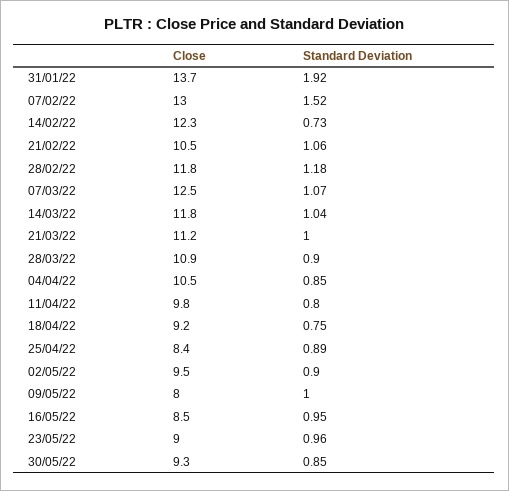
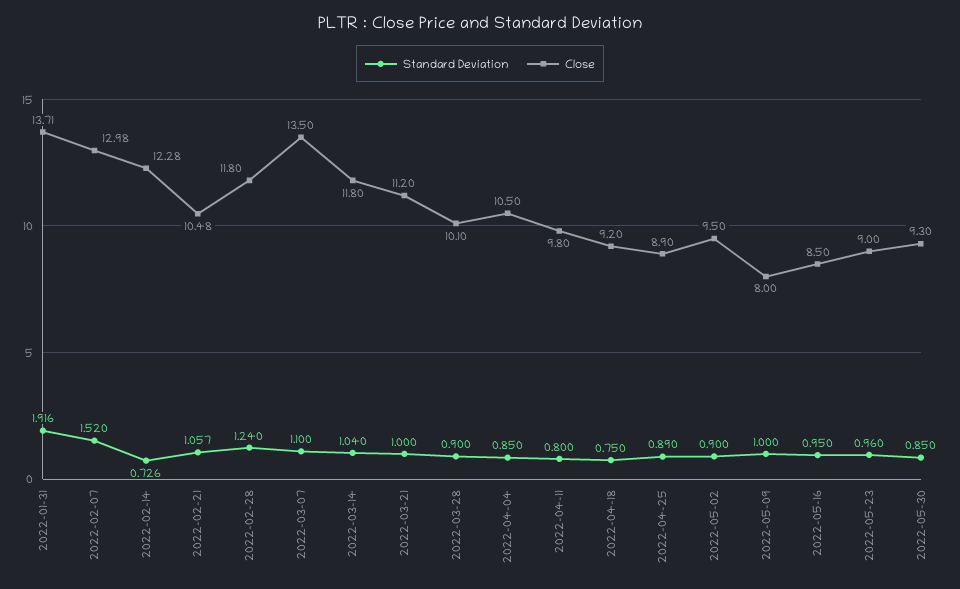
  {
    "Close": {
      "31/01/22": 13.71,
      "07/02/22": 12.98,
      "14/02/22": 12.28,
      "21/02/22": 10.48,
      "28/02/22": 11.8,
-     "07/03/22": 12.5,
+     "07/03/22": 13.5,
      "14/03/22": 11.8,
      "21/03/22": 11.2,
-     "28/03/22": 10.9,
+     "28/03/22": 10.1,
      "04/04/22": 10.5,
      "11/04/22": 9.8,
      "18/04/22": 9.2,
-     "25/04/22": 8.4,
+     "25/04/22": 8.9,
      "02/05/22": 9.5,
      "09/05/22": 8,
      "16/05/22": 8.5,
      "23/05/22": 9,
      "30/05/22": 9.3
    },
    "Standard Deviation": {
      "31/01/22": 1.916,
      "07/02/22": 1.52,
      "14/02/22": 0.726,
      "21/02/22": 1.057,
-     "28/02/22": 1.18,
+     "28/02/22": 1.24,
-     "07/03/22": 1.07,
+     "07/03/22": 1.1,
      "14/03/22": 1.04,
      "21/03/22": 1,
      "28/03/22": 0.9,
      "04/04/22": 0.85,
      "11/04/22": 0.8,
      "18/04/22": 0.75,
      "25/04/22": 0.89,
      "02/05/22": 0.9,
      "09/05/22": 1,
      "16/05/22": 0.95,
      "23/05/22": 0.96,
      "30/05/22": 0.85
    }
  }

